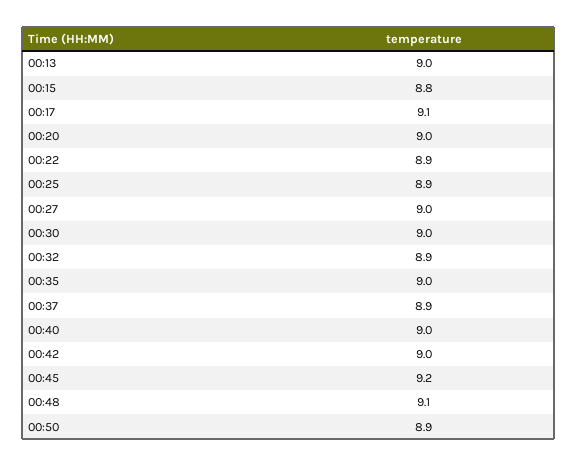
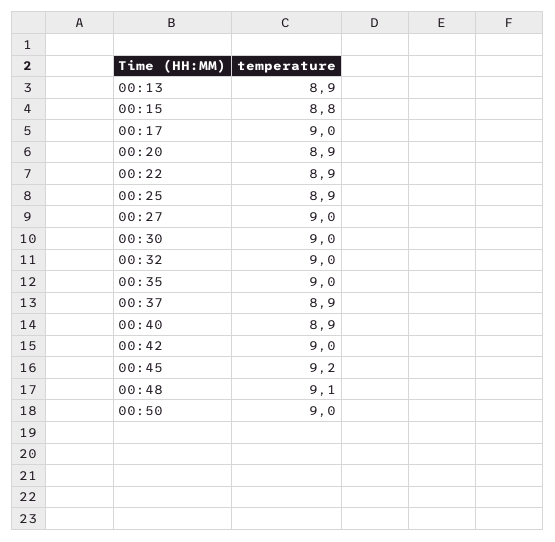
  {
-   "00:13": 9,
+   "00:13": 8.9,
    "00:15": 8.8,
-   "00:17": 9.1,
+   "00:17": 9,
-   "00:20": 9,
+   "00:20": 8.9,
    "00:22": 8.9,
    "00:25": 8.9,
    "00:27": 9,
    "00:30": 9,
-   "00:32": 8.9,
+   "00:32": 9,
    "00:35": 9,
    "00:37": 8.9,
-   "00:40": 9,
+   "00:40": 8.9,
    "00:42": 9,
    "00:45": 9.2,
    "00:48": 9.1,
-   "00:50": 8.9
+   "00:50": 9
  }

